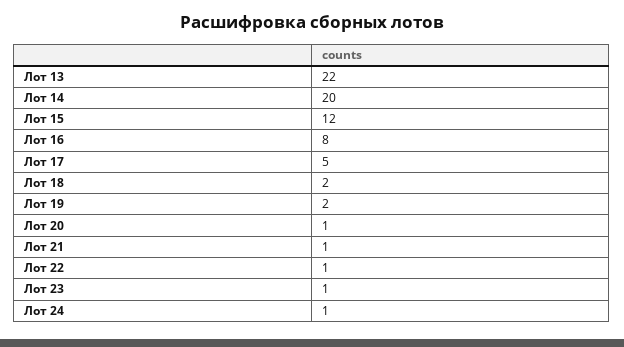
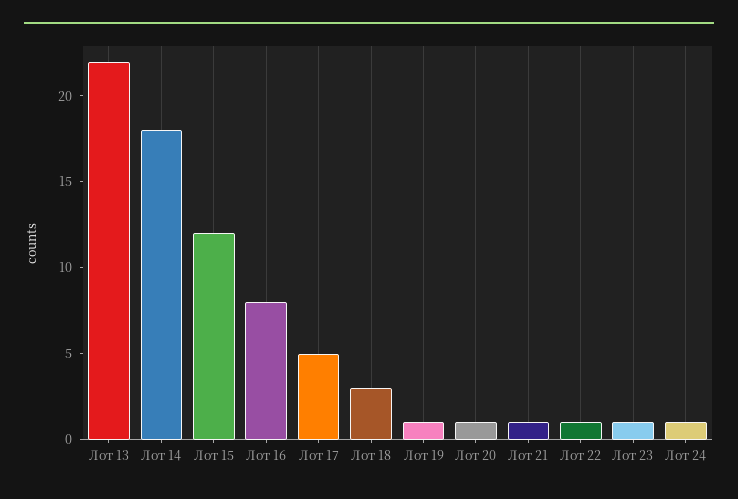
  {
    "Лот 13": 22,
-   "Лот 14": 20,
+   "Лот 14": 18,
    "Лот 15": 12,
    "Лот 16": 8,
    "Лот 17": 5,
-   "Лот 18": 2,
+   "Лот 18": 3,
-   "Лот 19": 2,
+   "Лот 19": 1,
    "Лот 20": 1,
    "Лот 21": 1,
    "Лот 22": 1,
    "Лот 23": 1,
    "Лот 24": 1
  }

